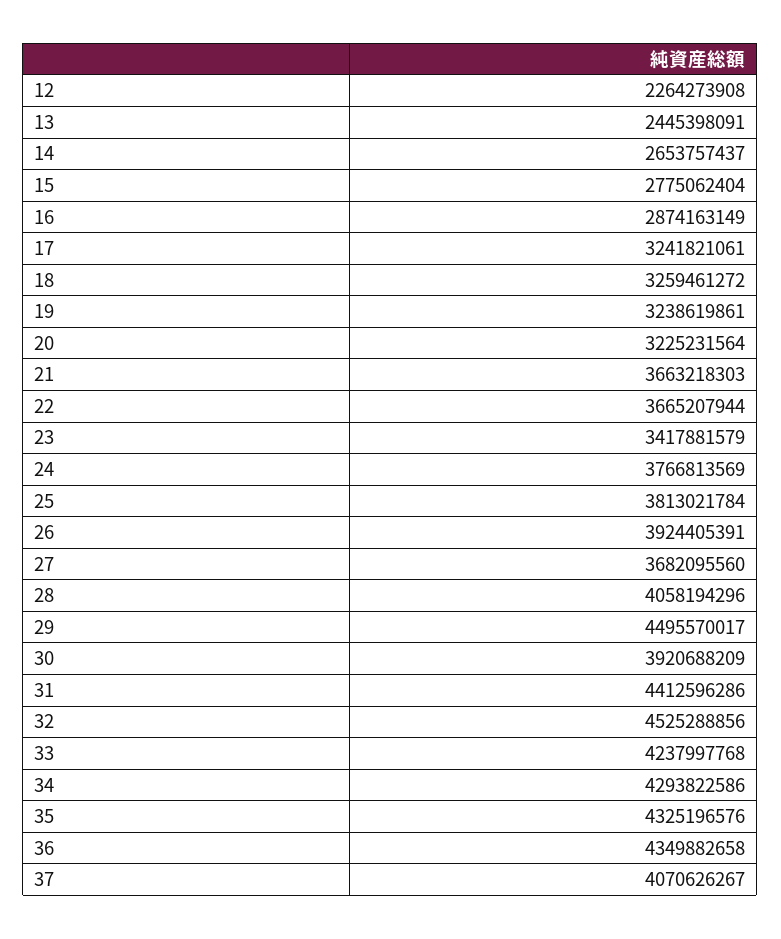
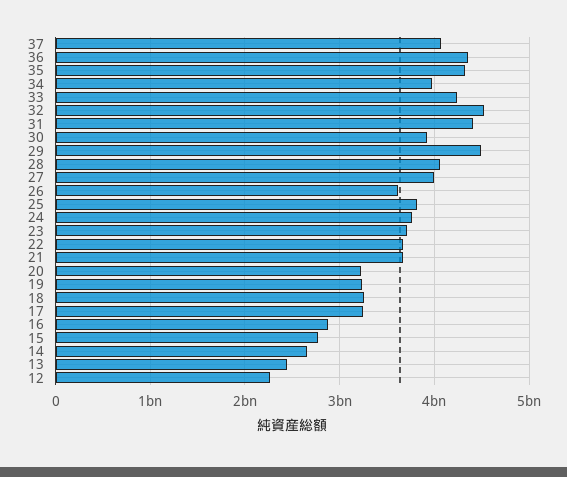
  {
    "12": 2264273908,
    "13": 2445398091,
    "14": 2653757437,
    "15": 2775062404,
    "16": 2874163149,
    "17": 3241821061,
    "18": 3259461272,
    "19": 3238619861,
    "20": 3225231564,
    "21": 3663218303,
    "22": 3665207944,
-   "23": 3417881579,
+   "23": 3700000000,
    "24": 3766813569,
    "25": 3813021784,
-   "26": 3924405391,
+   "26": 3600000000,
-   "27": 3682095560,
+   "27": 4000000000,
    "28": 4058194296,
    "29": 4495570017,
    "30": 3920688209,
    "31": 4412596286,
    "32": 4525288856,
    "33": 4237997768,
-   "34": 4293822586,
+   "34": 4000000000,
    "35": 4325196576,
    "36": 4349882658,
    "37": 4070626267
  }

